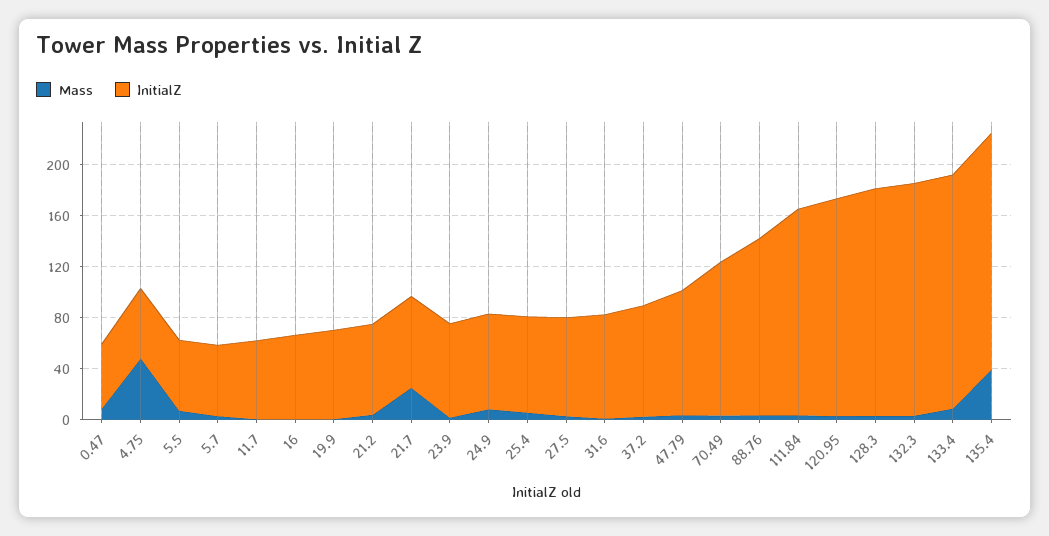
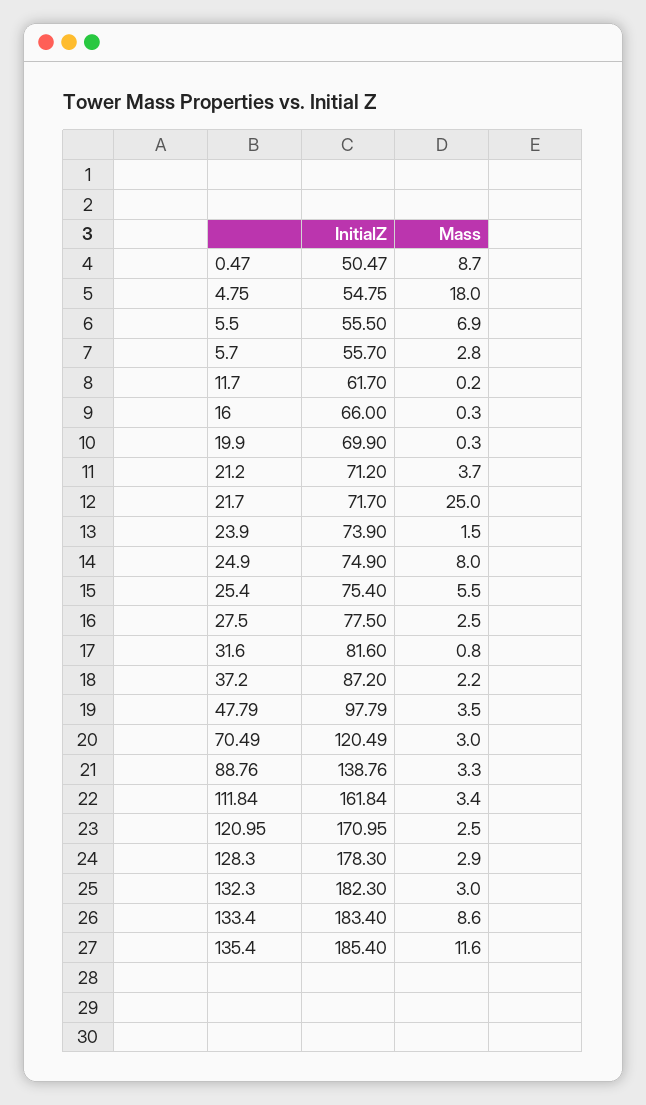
  {
    "Mass": {
      "0.47": 8.7,
-     "4.75": 50,
+     "4.75": 18,
      "5.5": 6.9,
      "5.7": 2.8,
      "11.7": 0.2,
      "16": 0.3,
      "19.9": 0.3,
      "21.2": 3.7,
      "21.7": 25,
      "23.9": 1.5,
      "24.9": 8,
      "25.4": 5.5,
      "27.5": 2.5,
      "31.6": 0.8,
      "37.2": 2.2,
      "47.79": 3.5,
      "70.49": 3,
      "88.76": 3.3,
      "111.84": 3.4,
      "120.95": 2.5,
      "128.3": 2.9,
      "132.3": 3,
      "133.4": 8.6,
-     "135.4": 40
+     "135.4": 11.6
    },
    "InitialZ": {
      "0.47": 50.47,
      "4.75": 54.75,
      "5.5": 55.5,
      "5.7": 55.7,
      "11.7": 61.7,
      "16": 66,
      "19.9": 69.9,
      "21.2": 71.2,
      "21.7": 71.7,
      "23.9": 73.9,
      "24.9": 74.9,
      "25.4": 75.4,
      "27.5": 77.5,
      "31.6": 81.6,
      "37.2": 87.2,
      "47.79": 97.79,
      "70.49": 120.49,
      "88.76": 138.76,
      "111.84": 161.84,
      "120.95": 170.95,
      "128.3": 178.3,
      "132.3": 182.3,
      "133.4": 183.4,
      "135.4": 185.4
    }
  }

